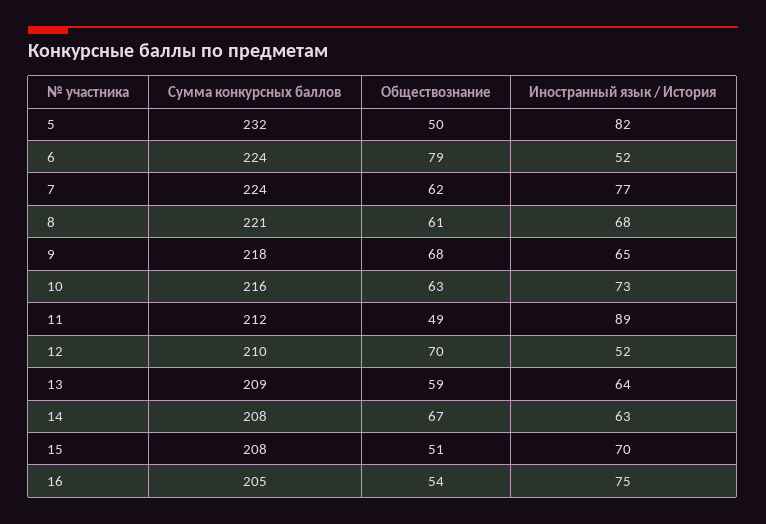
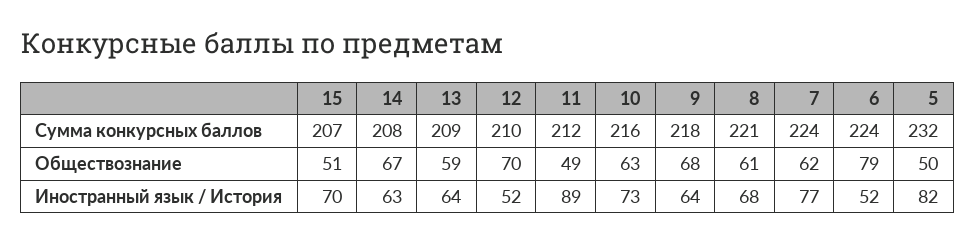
  {
    "Сумма конкурсных баллов": {
      "5": 232,
      "6": 224,
      "7": 224,
      "8": 221,
      "9": 218,
      "10": 216,
      "11": 212,
      "12": 210,
      "13": 209,
      "14": 208,
-     "15": 208,
+     "15": 207
-     "16": 205
    },
    "Обществознание": {
      "5": 50,
      "6": 79,
      "7": 62,
      "8": 61,
      "9": 68,
      "10": 63,
      "11": 49,
      "12": 70,
      "13": 59,
      "14": 67,
-     "15": 51,
+     "15": 51
-     "16": 54
    },
    "Иностранный язык / История": {
      "5": 82,
      "6": 52,
      "7": 77,
      "8": 68,
-     "9": 65,
+     "9": 64,
      "10": 73,
      "11": 89,
      "12": 52,
      "13": 64,
      "14": 63,
-     "15": 70,
+     "15": 70
-     "16": 75
    }
  }

